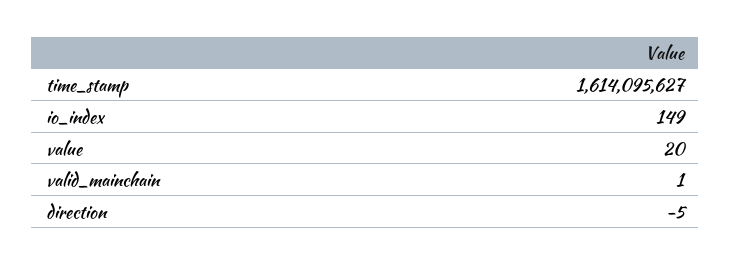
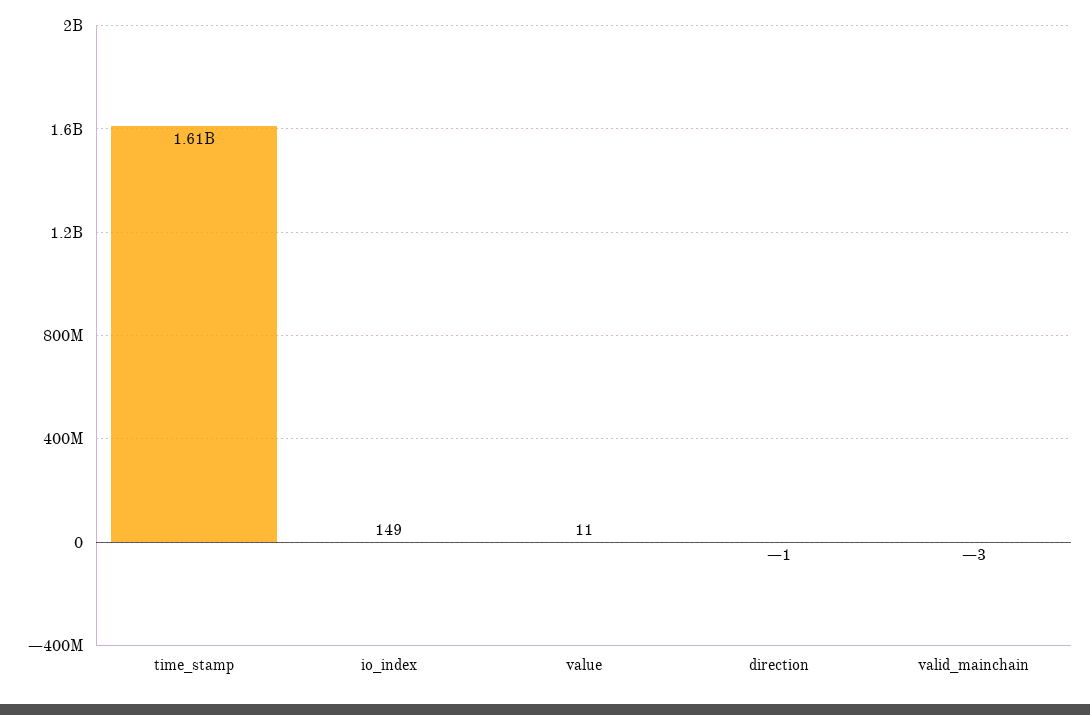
  {
    "time_stamp": 1614095627,
    "io_index": 149,
-   "value": 20,
+   "value": 11,
-   "valid_mainchain": 1,
+   "valid_mainchain": -3,
-   "direction": -5
+   "direction": -1
  }

